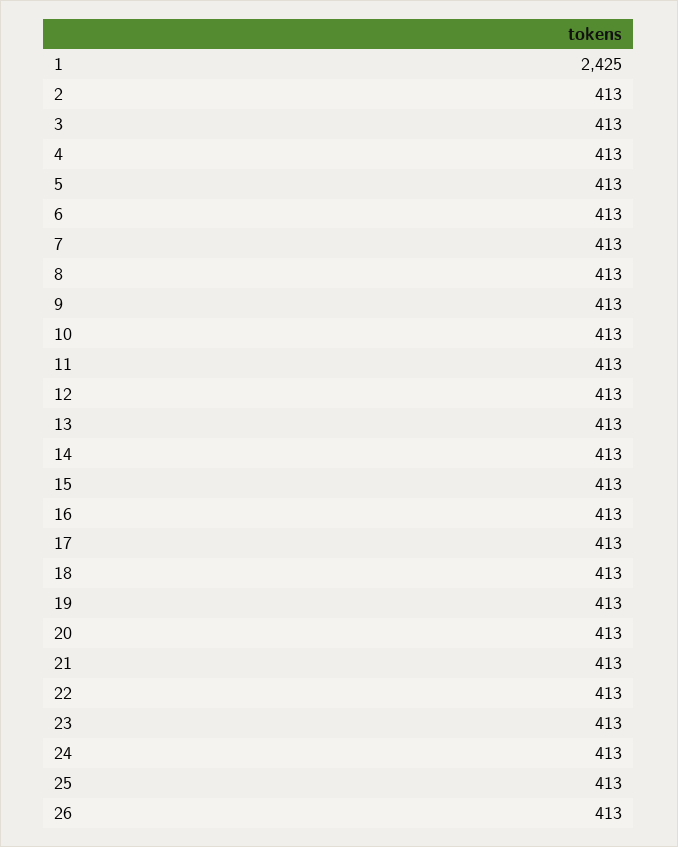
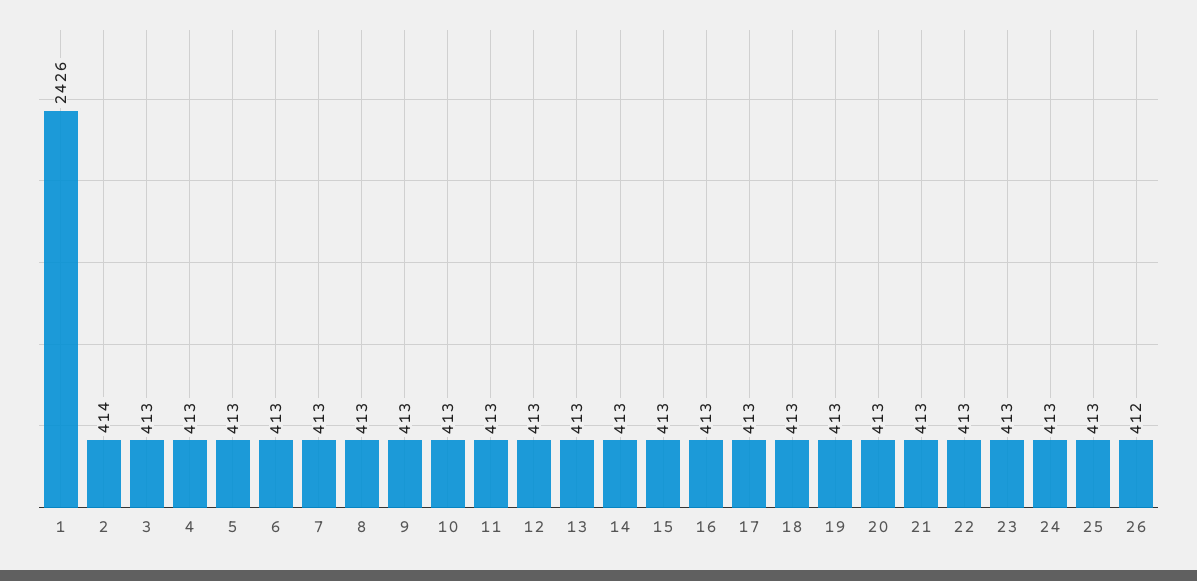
  {
-   "1": 2425,
+   "1": 2426,
-   "2": 413,
+   "2": 414,
    "3": 413,
    "4": 413,
    "5": 413,
    "6": 413,
    "7": 413,
    "8": 413,
    "9": 413,
    "10": 413,
    "11": 413,
    "12": 413,
    "13": 413,
    "14": 413,
    "15": 413,
    "16": 413,
    "17": 413,
    "18": 413,
    "19": 413,
    "20": 413,
    "21": 413,
    "22": 413,
    "23": 413,
    "24": 413,
    "25": 413,
-   "26": 413
+   "26": 412
  }

